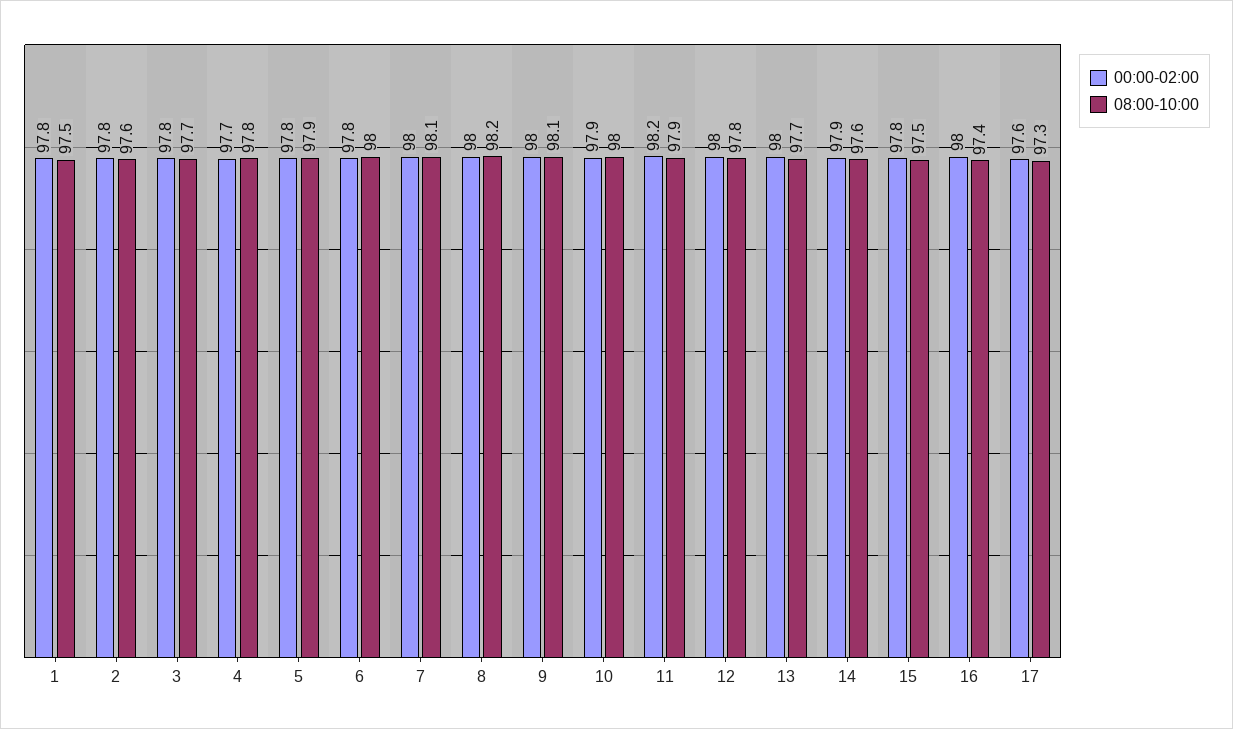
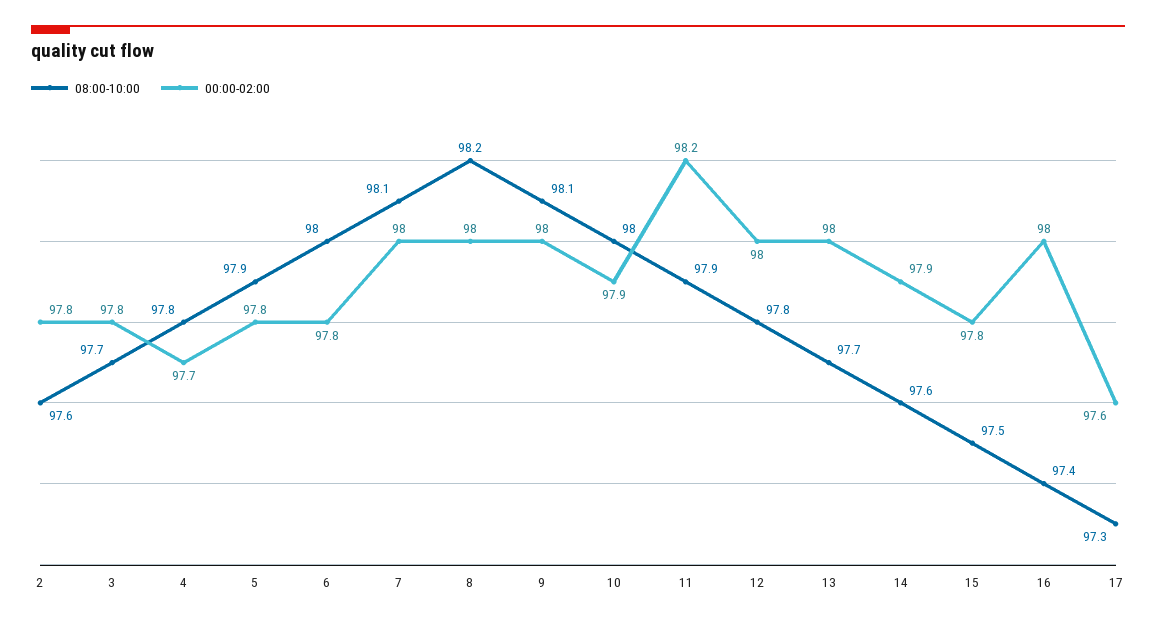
  {
    "00:00-02:00": {
-     "1": 97.8,
      "2": 97.8,
      "3": 97.8,
      "4": 97.7,
      "5": 97.8,
      "6": 97.8,
      "7": 98,
      "8": 98,
      "9": 98,
      "10": 97.9,
      "11": 98.2,
      "12": 98,
      "13": 98,
      "14": 97.9,
      "15": 97.8,
      "16": 98,
      "17": 97.6
    },
    "08:00-10:00": {
-     "1": 97.5,
      "2": 97.6,
      "3": 97.7,
      "4": 97.8,
      "5": 97.9,
      "6": 98,
      "7": 98.1,
      "8": 98.2,
      "9": 98.1,
      "10": 98,
      "11": 97.9,
      "12": 97.8,
      "13": 97.7,
      "14": 97.6,
      "15": 97.5,
      "16": 97.4,
      "17": 97.3
    }
  }

